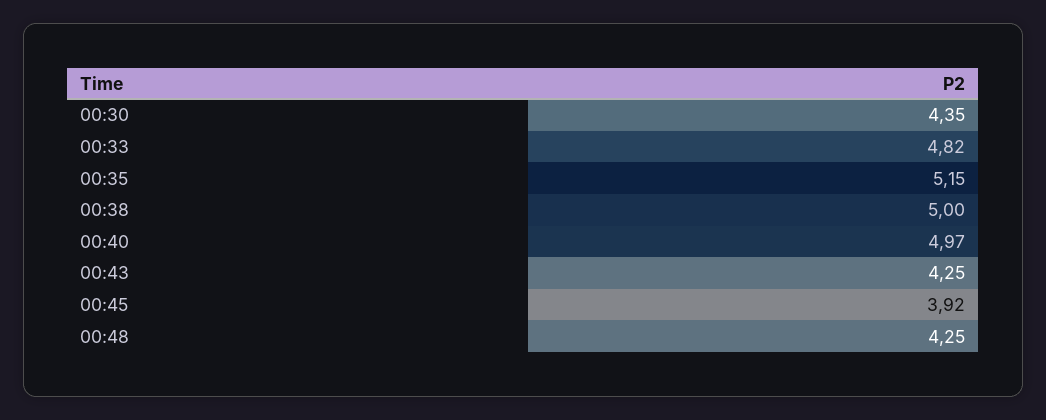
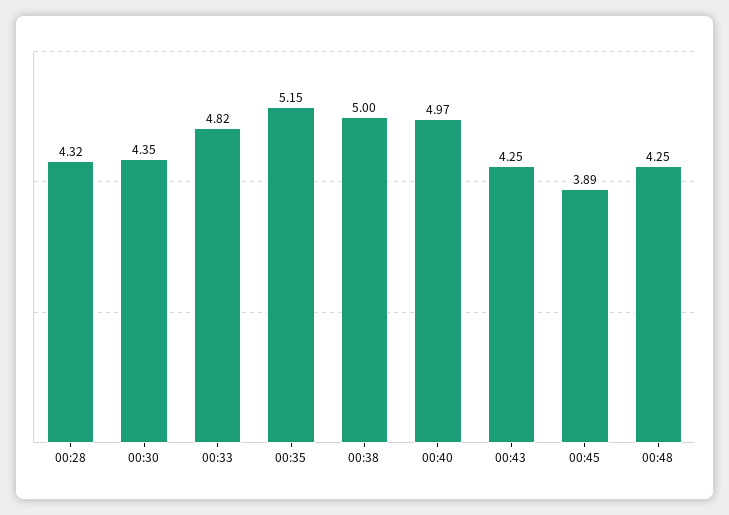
  {
    "00:30": 4.35,
    "00:33": 4.82,
    "00:35": 5.15,
    "00:38": 5,
    "00:40": 4.97,
    "00:43": 4.25,
-   "00:45": 3.92,
+   "00:45": 3.89,
-   "00:48": 4.25
+   "00:48": 4.25,
+   "00:28": 4.32
  }

